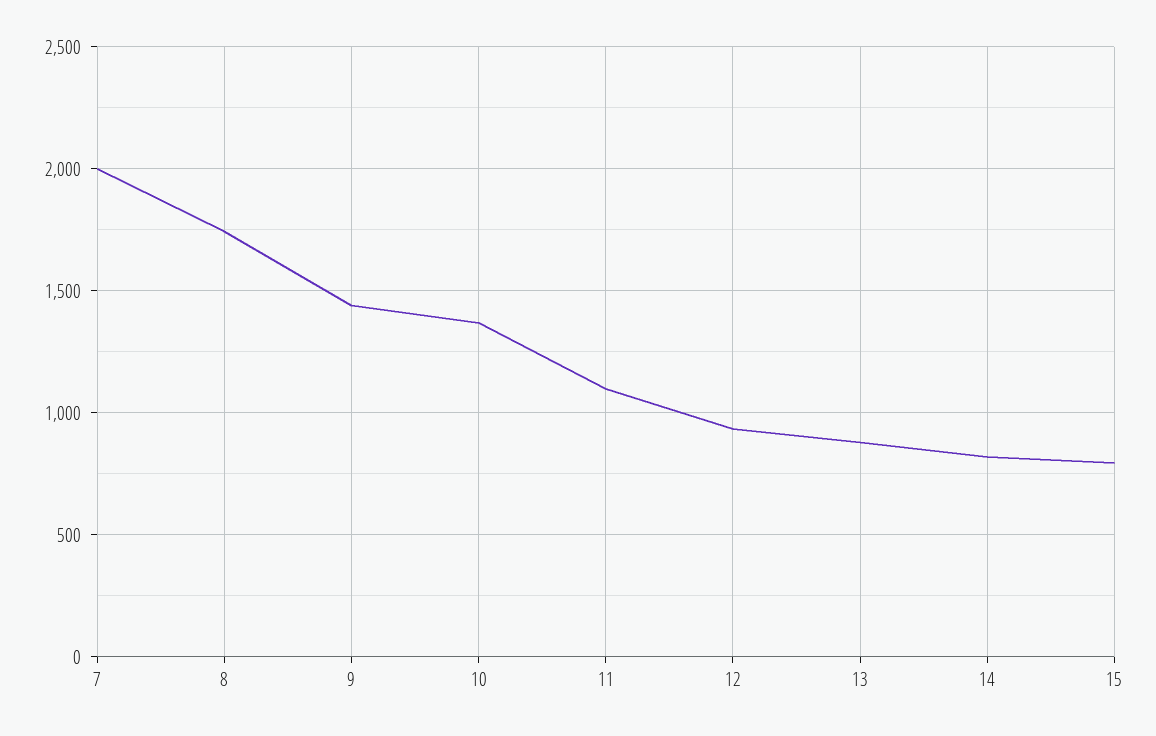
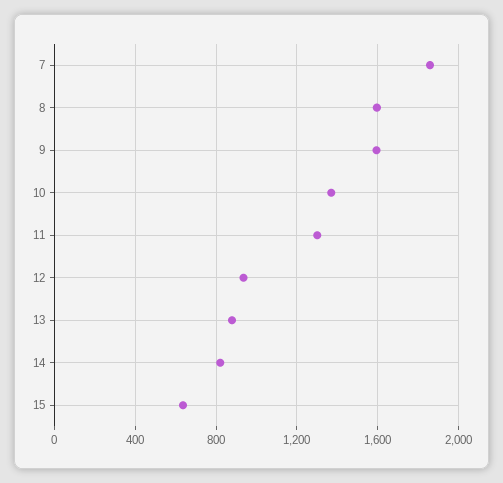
  {
-   "7": 2000,
+   "7": 1850,
-   "8": 1750,
+   "8": 1600,
-   "9": 1450,
+   "9": 1600,
    "10": 1350,
-   "11": 1100,
+   "11": 1300,
    "12": 950,
    "13": 900,
    "14": 800,
-   "15": 800
+   "15": 650
  }

